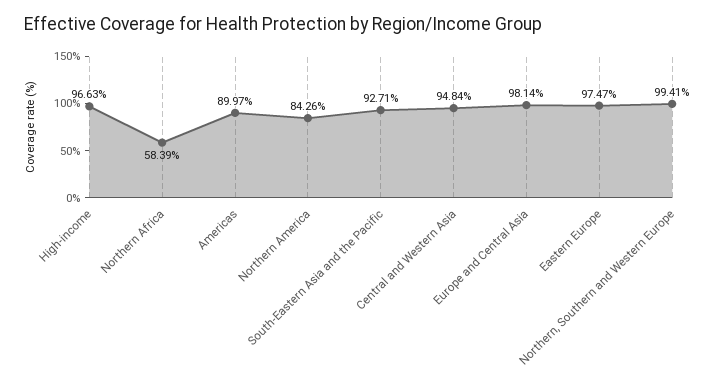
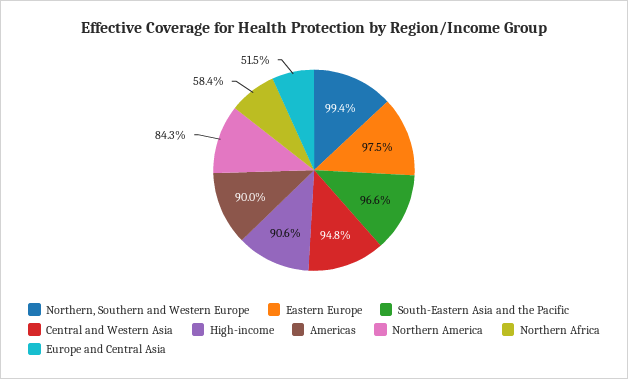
  {
-   "High-income": 96.63,
+   "High-income": 90.6,
    "Northern Africa": 58.39,
    "Americas": 89.97,
    "Northern America": 84.26,
-   "South-Eastern Asia and the Pacific": 92.71,
+   "South-Eastern Asia and the Pacific": 96.6,
    "Central and Western Asia": 94.84,
-   "Europe and Central Asia": 98.14,
+   "Europe and Central Asia": 51.5,
    "Eastern Europe": 97.47,
    "Northern, Southern and Western Europe": 99.41
  }

